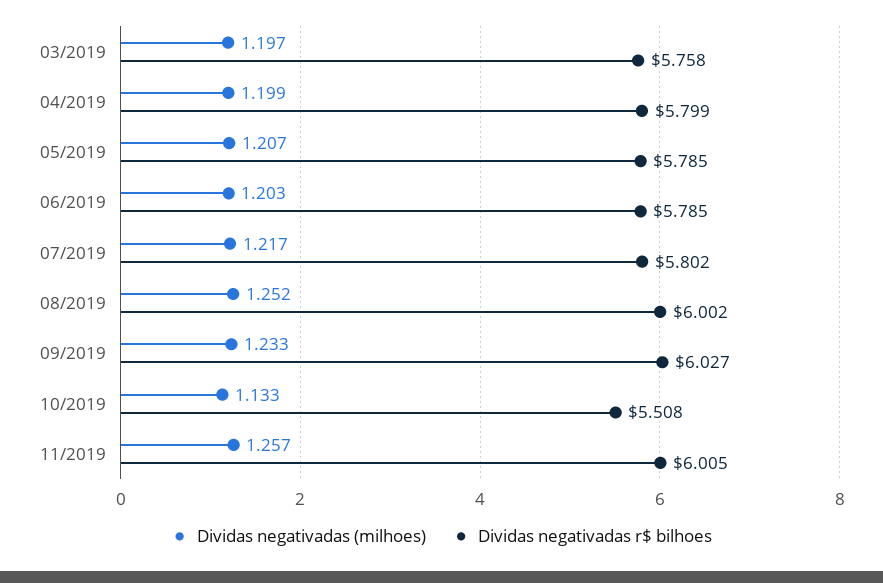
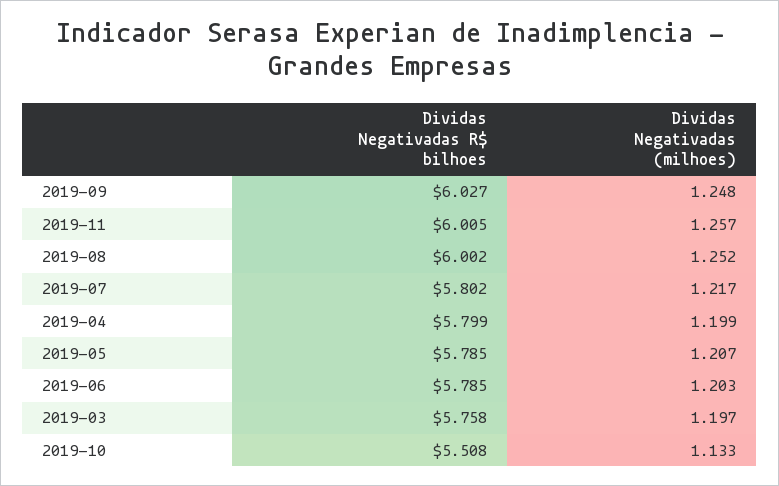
  {
    "Dividas negativadas (milhoes)": {
      "03/2019": 1.197,
      "04/2019": 1.199,
      "05/2019": 1.207,
      "06/2019": 1.203,
      "07/2019": 1.217,
      "08/2019": 1.252,
-     "09/2019": 1.233,
+     "09/2019": 1.248,
      "10/2019": 1.133,
      "11/2019": 1.257
    },
    "Dividas negativadas r$ bilhoes": {
      "03/2019": 5.758,
      "04/2019": 5.799,
      "05/2019": 5.785,
      "06/2019": 5.785,
      "07/2019": 5.802,
      "08/2019": 6.002,
      "09/2019": 6.027,
      "10/2019": 5.508,
      "11/2019": 6.005
    }
  }

